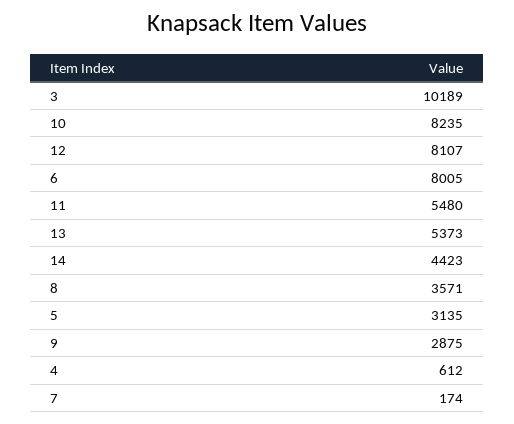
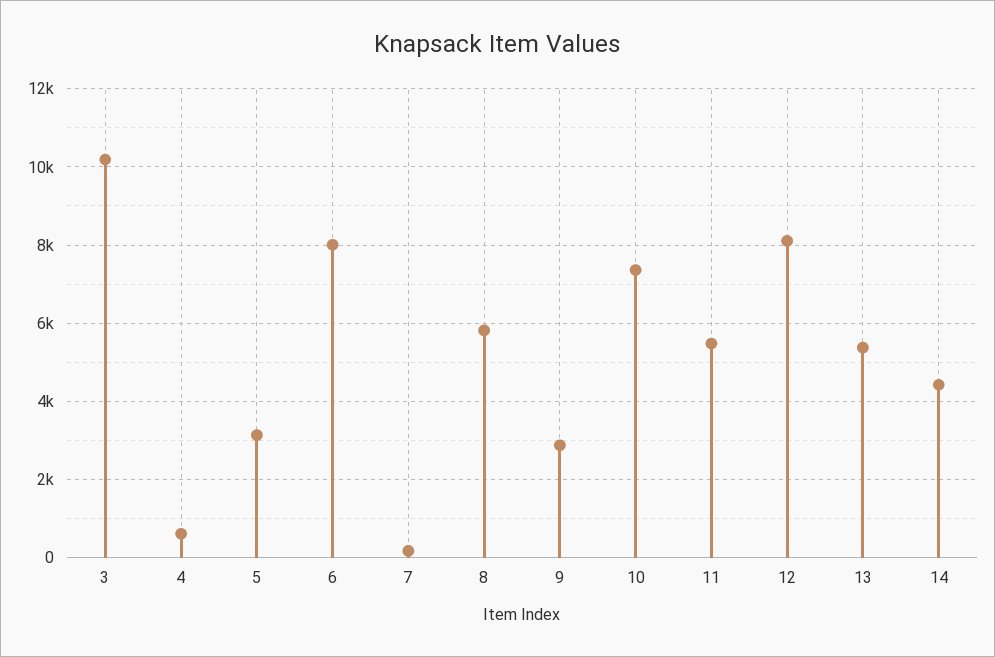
  {
    "3": 10189,
-   "10": 8235,
+   "10": 7400,
    "12": 8107,
    "6": 8005,
    "11": 5480,
    "13": 5373,
    "14": 4423,
-   "8": 3571,
+   "8": 5800,
    "5": 3135,
    "9": 2875,
    "4": 612,
    "7": 174
  }

